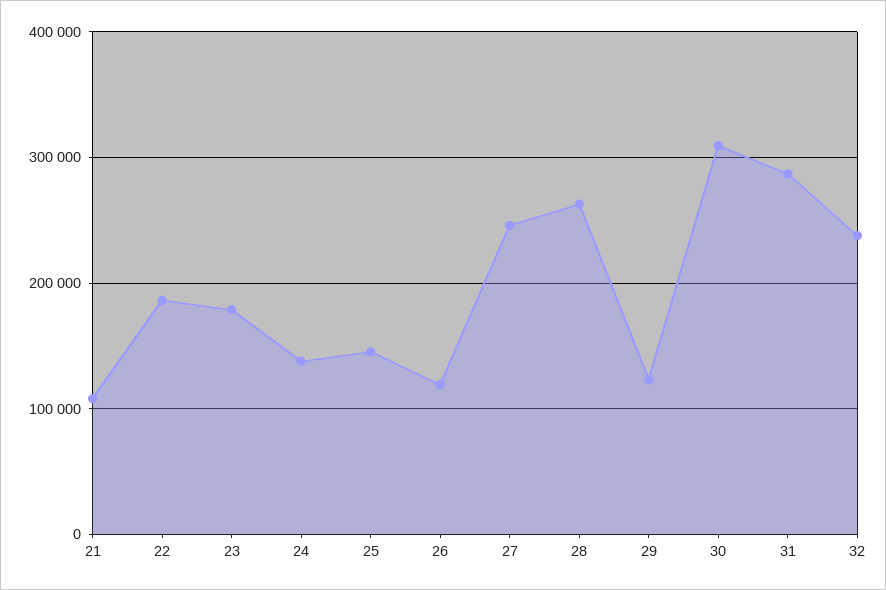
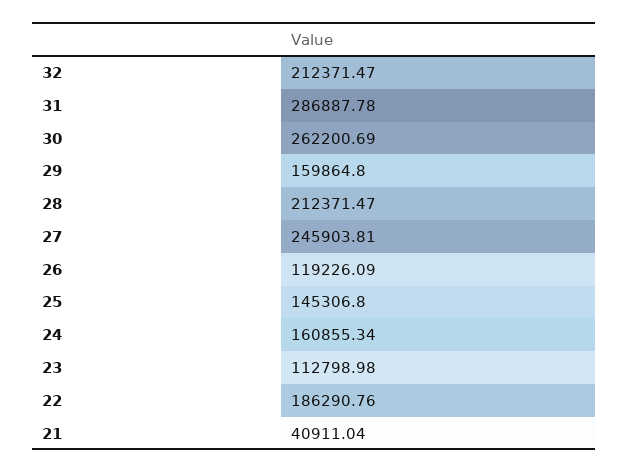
  {
-   "21": 110000,
+   "21": 40911.04,
    "22": 186290.76,
-   "23": 180000,
+   "23": 112798.98,
-   "24": 140000,
+   "24": 160855.34,
    "25": 145306.8,
    "26": 119226.09,
    "27": 245903.81,
-   "28": 260000,
+   "28": 212371.47,
-   "29": 120000,
+   "29": 159864.8,
-   "30": 310000,
+   "30": 262200.69,
    "31": 286887.78,
-   "32": 240000
+   "32": 212371.47
  }

